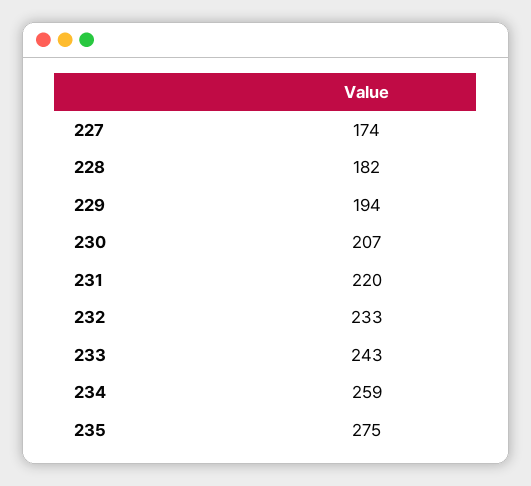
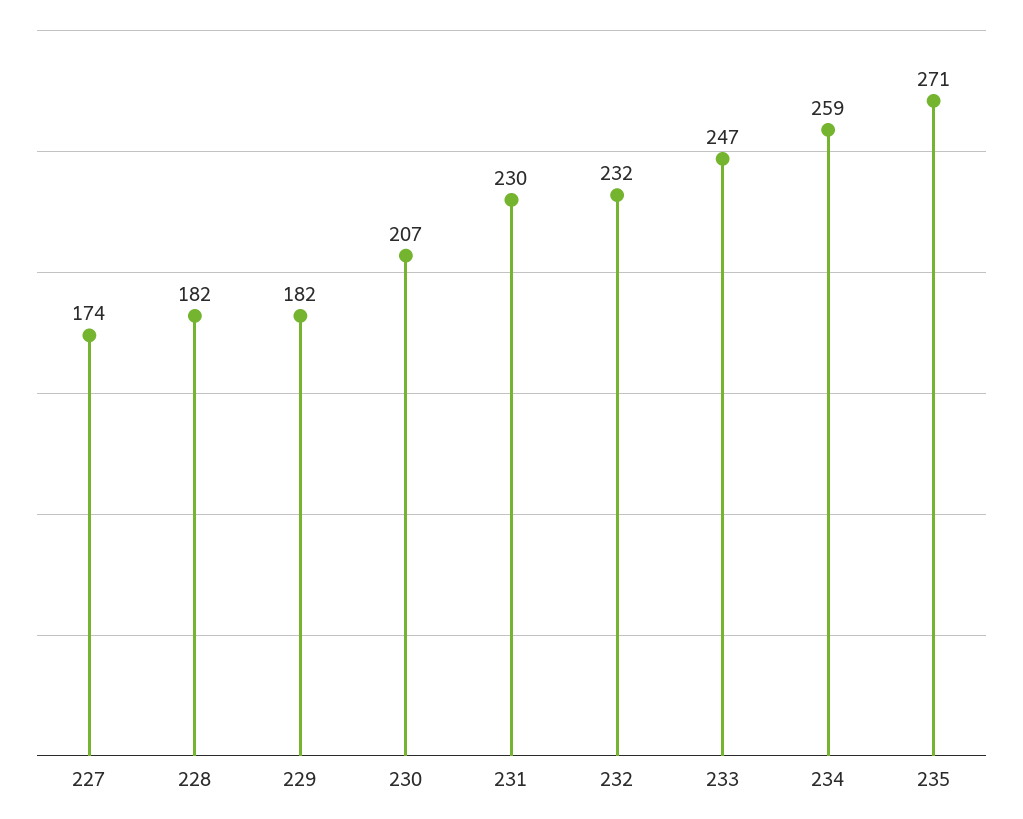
  {
    "227": 174,
    "228": 182,
-   "229": 194,
+   "229": 182,
    "230": 207,
-   "231": 220,
+   "231": 230,
-   "232": 233,
+   "232": 232,
-   "233": 243,
+   "233": 247,
    "234": 259,
-   "235": 275
+   "235": 271
  }

